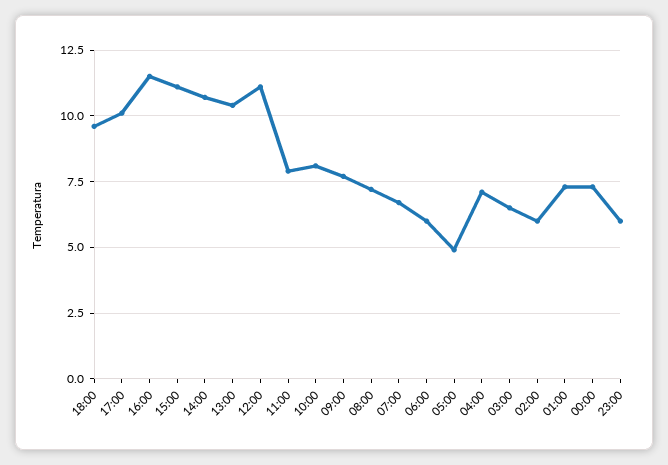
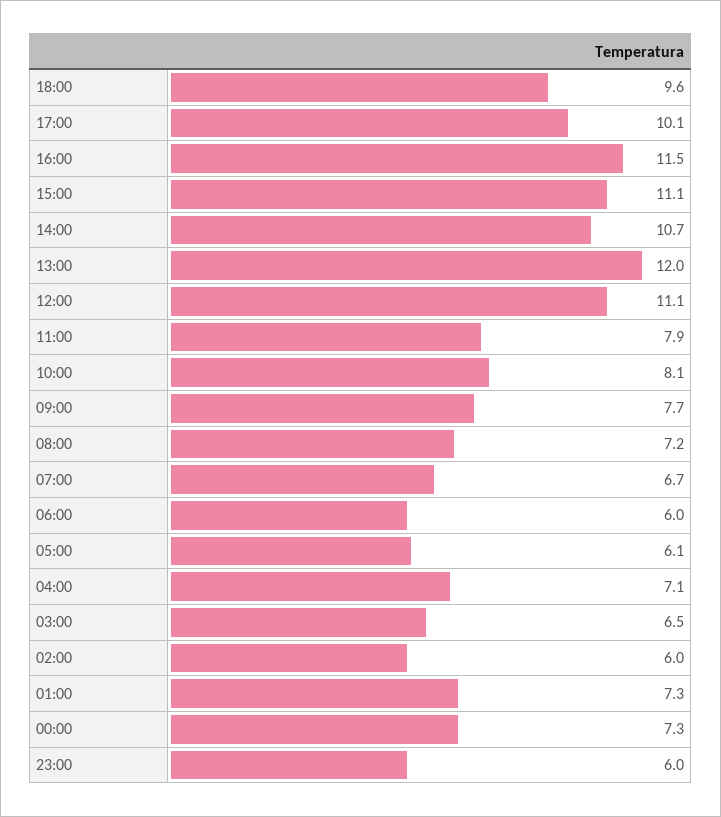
  {
    "18:00": 9.6,
    "17:00": 10.1,
    "16:00": 11.5,
    "15:00": 11.1,
    "14:00": 10.7,
-   "13:00": 10.5,
+   "13:00": 12,
    "12:00": 11.1,
    "11:00": 7.9,
    "10:00": 8.1,
    "09:00": 7.7,
    "08:00": 7.2,
    "07:00": 6.7,
    "06:00": 6,
-   "05:00": 5,
+   "05:00": 6.1,
    "04:00": 7.1,
    "03:00": 6.5,
    "02:00": 6,
    "01:00": 7.3,
    "00:00": 7.3,
    "23:00": 6
  }

